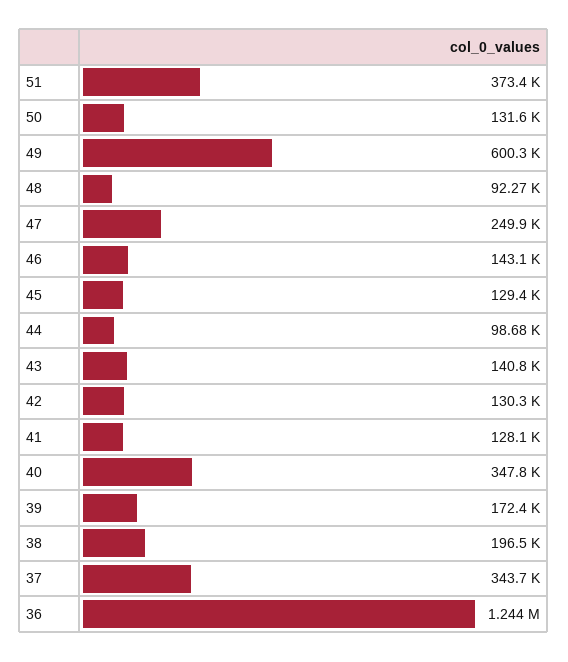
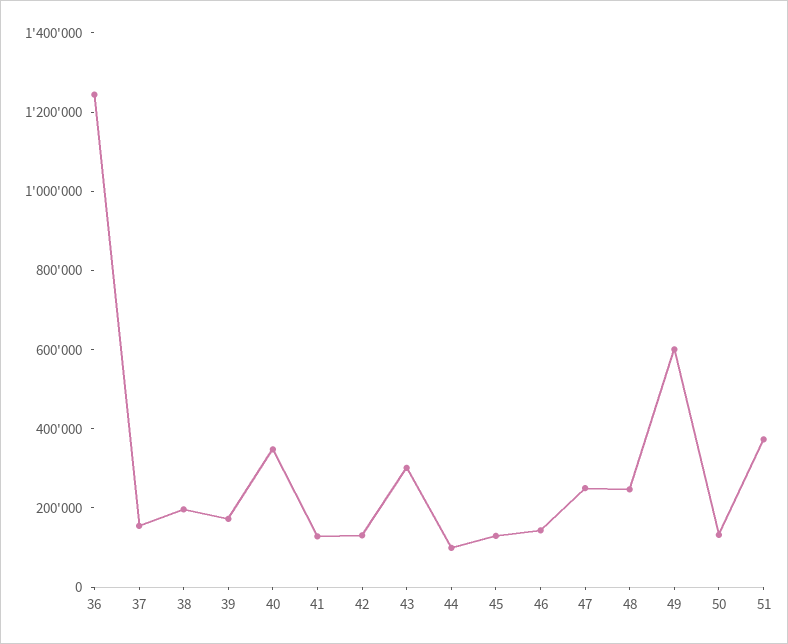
  {
    "51": 373400,
    "50": 131600,
    "49": 600300,
-   "48": 92270,
+   "48": 250000,
    "47": 249900,
    "46": 143100,
    "45": 129400,
    "44": 98680,
-   "43": 140800,
+   "43": 300000,
    "42": 130300,
    "41": 128100,
    "40": 347800,
    "39": 172400,
    "38": 196500,
-   "37": 343700,
+   "37": 150000,
    "36": 1244000
  }

